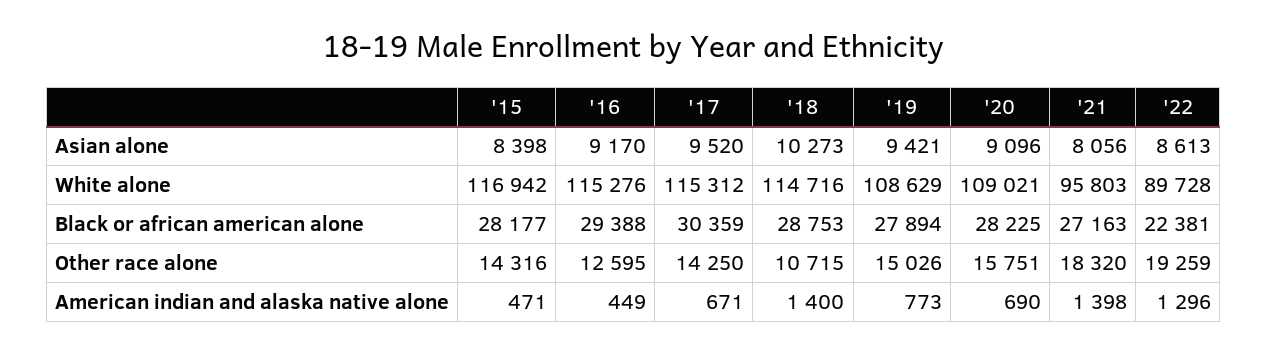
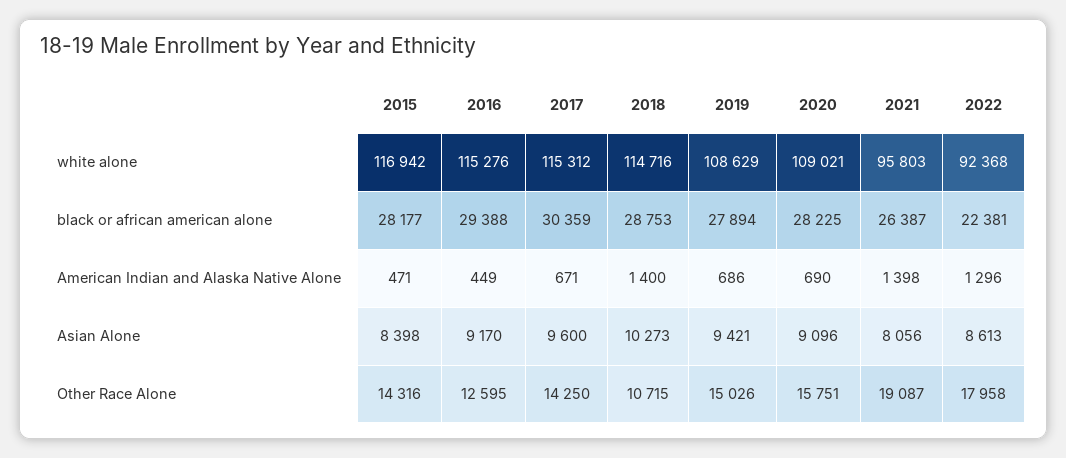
  {
    "'15": {
      "Asian alone": 8398,
      "White alone": 116942,
      "Black or african american alone": 28177,
      "Other race alone": 14316,
      "American indian and alaska native alone": 471
    },
    "'16": {
      "Asian alone": 9170,
      "White alone": 115276,
      "Black or african american alone": 29388,
      "Other race alone": 12595,
      "American indian and alaska native alone": 449
    },
    "'17": {
-     "Asian alone": 9520,
+     "Asian alone": 9600,
      "White alone": 115312,
      "Black or african american alone": 30359,
      "Other race alone": 14250,
      "American indian and alaska native alone": 671
    },
    "'18": {
      "Asian alone": 10273,
      "White alone": 114716,
      "Black or african american alone": 28753,
      "Other race alone": 10715,
      "American indian and alaska native alone": 1400
    },
    "'19": {
      "Asian alone": 9421,
      "White alone": 108629,
      "Black or african american alone": 27894,
      "Other race alone": 15026,
-     "American indian and alaska native alone": 773
+     "American indian and alaska native alone": 686
    },
    "'20": {
      "Asian alone": 9096,
      "White alone": 109021,
      "Black or african american alone": 28225,
      "Other race alone": 15751,
      "American indian and alaska native alone": 690
    },
    "'21": {
      "Asian alone": 8056,
      "White alone": 95803,
-     "Black or african american alone": 27163,
+     "Black or african american alone": 26387,
-     "Other race alone": 18320,
+     "Other race alone": 19087,
      "American indian and alaska native alone": 1398
    },
    "'22": {
      "Asian alone": 8613,
-     "White alone": 89728,
+     "White alone": 92368,
      "Black or african american alone": 22381,
-     "Other race alone": 19259,
+     "Other race alone": 17958,
      "American indian and alaska native alone": 1296
    }
  }

